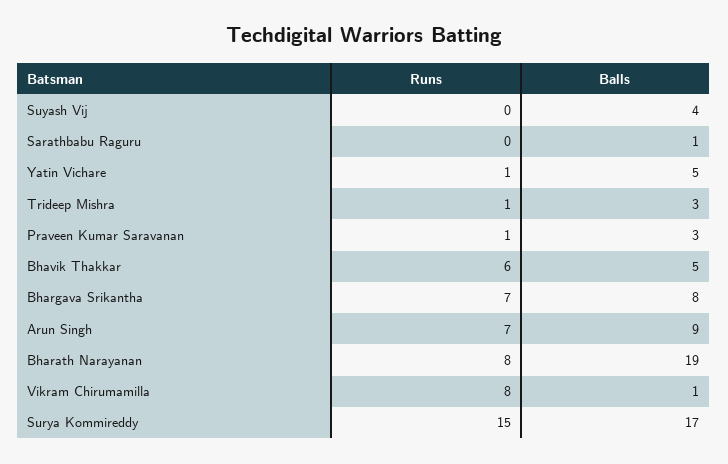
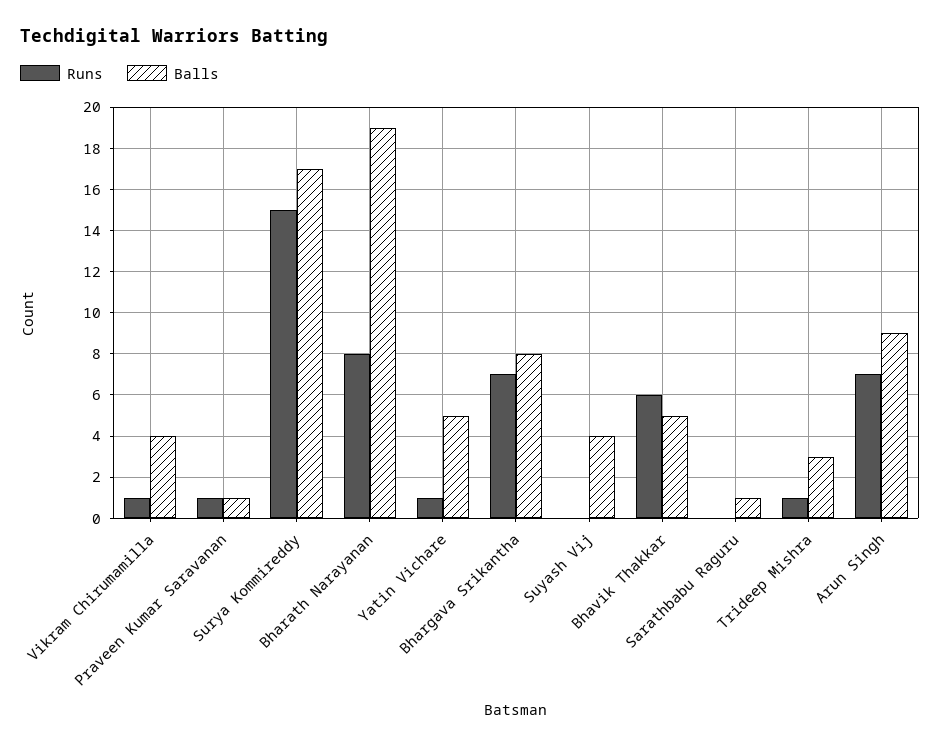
  {
    "Runs": {
      "Suyash Vij": 0,
      "Sarathbabu Raguru": 0,
      "Yatin Vichare": 1,
      "Trideep Mishra": 1,
      "Praveen Kumar Saravanan": 1,
      "Bhavik Thakkar": 6,
      "Bhargava Srikantha": 7,
      "Arun Singh": 7,
      "Bharath Narayanan": 8,
-     "Vikram Chirumamilla": 8,
+     "Vikram Chirumamilla": 1,
      "Surya Kommireddy": 15
    },
    "Balls": {
      "Suyash Vij": 4,
      "Sarathbabu Raguru": 1,
      "Yatin Vichare": 5,
      "Trideep Mishra": 3,
-     "Praveen Kumar Saravanan": 3,
+     "Praveen Kumar Saravanan": 1,
      "Bhavik Thakkar": 5,
      "Bhargava Srikantha": 8,
      "Arun Singh": 9,
      "Bharath Narayanan": 19,
-     "Vikram Chirumamilla": 1,
+     "Vikram Chirumamilla": 4,
      "Surya Kommireddy": 17
    }
  }

